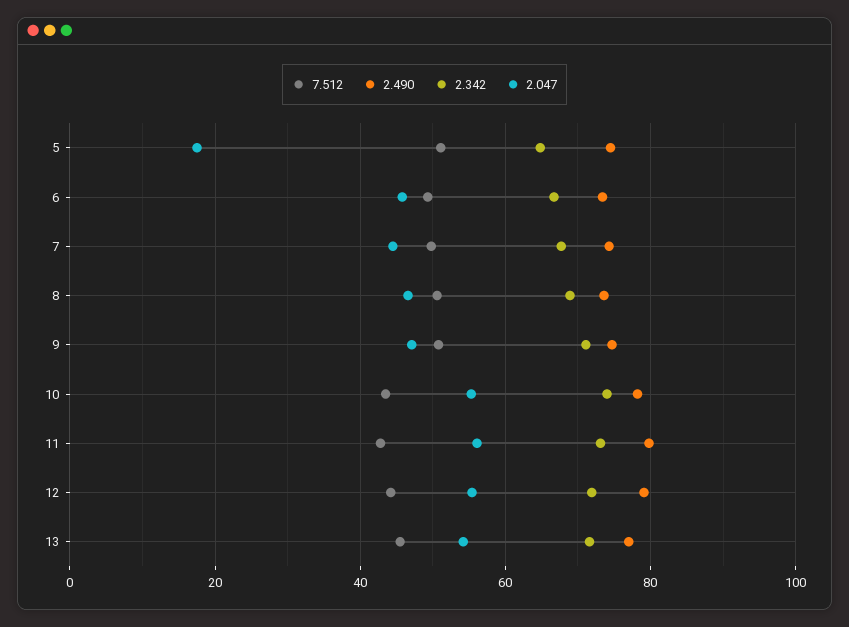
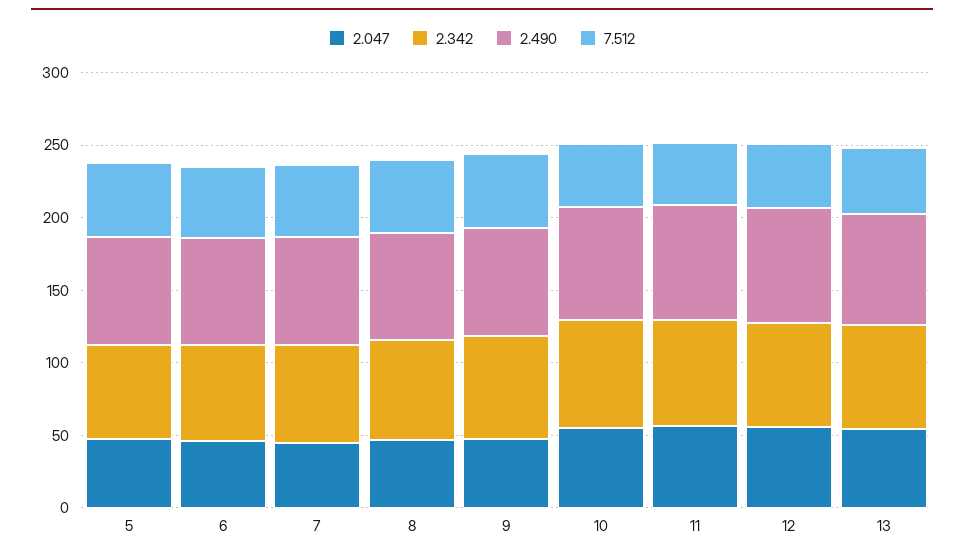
  {
    "7.512": {
      "5": 52,
      "6": 50,
      "7": 50,
      "8": 50,
      "9": 50,
      "10": 44,
      "11": 42,
      "12": 44,
      "13": 46
    },
    "2.490": {
      "5": 74,
      "6": 74,
      "7": 74,
      "8": 74,
      "9": 74,
      "10": 78,
      "11": 80,
      "12": 80,
      "13": 78
    },
    "2.342": {
      "5": 64,
      "6": 66,
      "7": 68,
      "8": 68,
      "9": 72,
      "10": 74,
      "11": 74,
      "12": 72,
      "13": 72
    },
    "2.047": {
-     "5": 18,
+     "5": 50,
      "6": 46,
      "7": 44,
      "8": 46,
      "9": 48,
      "10": 56,
      "11": 56,
      "12": 56,
      "13": 54
    }
  }

